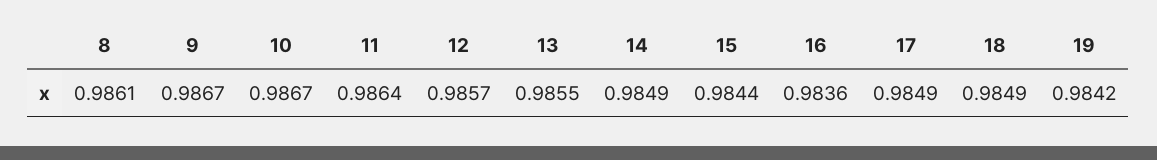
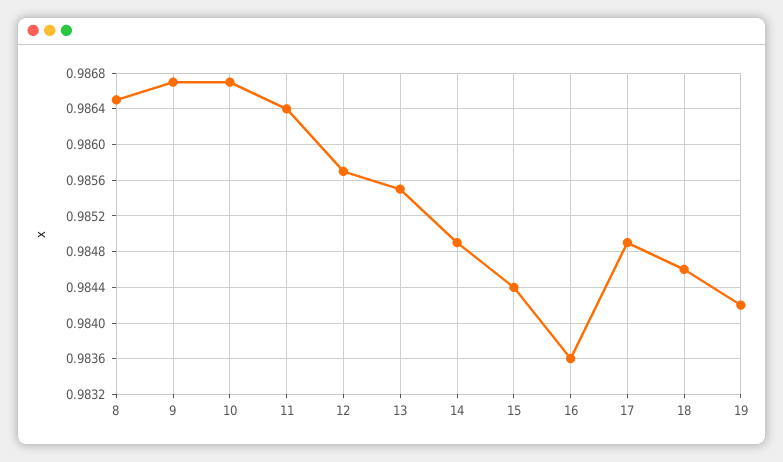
  {
-   "8": 0.9861,
+   "8": 0.9865,
    "9": 0.9867,
    "10": 0.9867,
    "11": 0.9864,
    "12": 0.9857,
    "13": 0.9855,
    "14": 0.9849,
    "15": 0.9844,
    "16": 0.9836,
    "17": 0.9849,
-   "18": 0.9849,
+   "18": 0.9846,
    "19": 0.9842
  }

